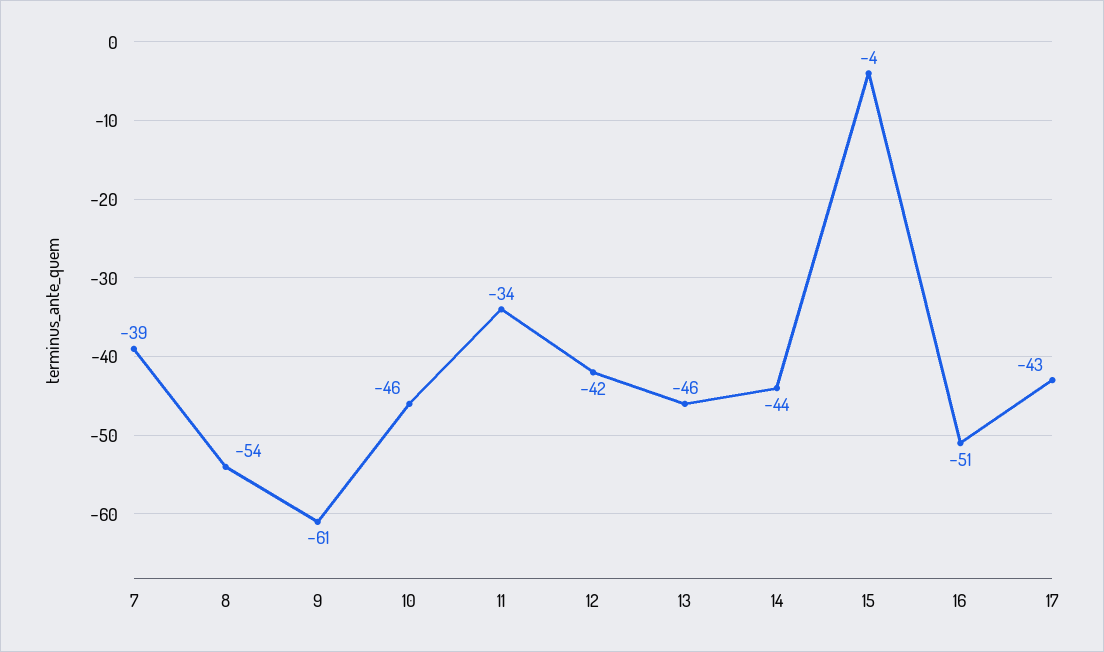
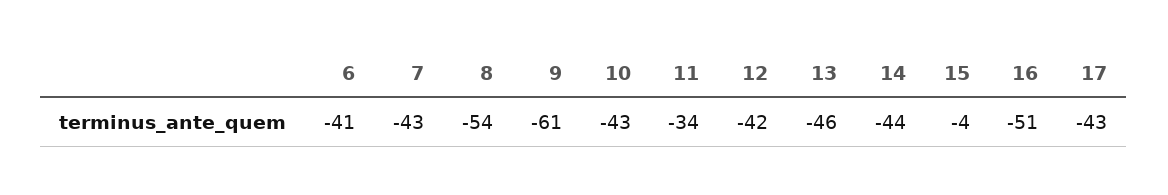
  {
-   "7": -39,
+   "7": -43,
    "8": -54,
    "9": -61,
-   "10": -46,
+   "10": -43,
    "11": -34,
    "12": -42,
    "13": -46,
    "14": -44,
    "15": -4,
    "16": -51,
-   "17": -43
+   "17": -43,
+   "6": -41
  }

